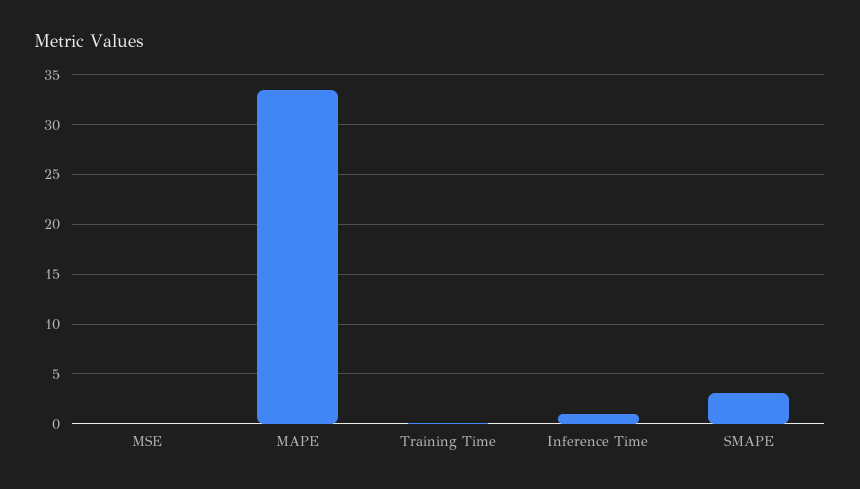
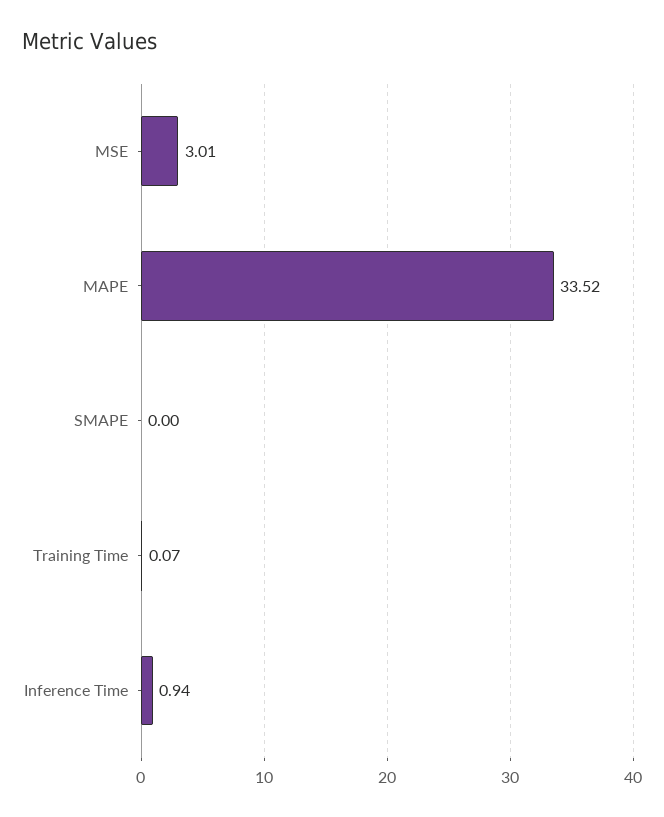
  {
-   "MSE": 0,
+   "MSE": 3.01,
    "MAPE": 33.52,
    "Training Time": 0.07,
    "Inference Time": 0.94,
-   "SMAPE": 3
+   "SMAPE": 0
  }

